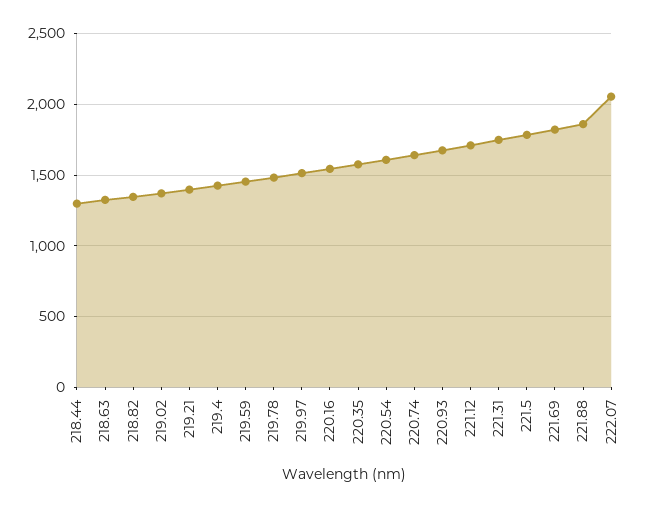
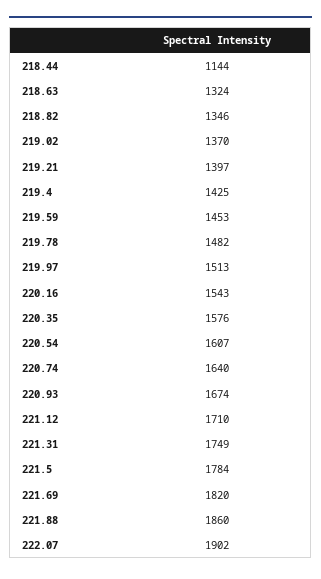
  {
-   "218.44": 1300,
+   "218.44": 1144,
    "218.63": 1324,
    "218.82": 1346,
    "219.02": 1370,
    "219.21": 1397,
    "219.4": 1425,
    "219.59": 1453,
    "219.78": 1482,
    "219.97": 1513,
    "220.16": 1543,
    "220.35": 1576,
    "220.54": 1607,
    "220.74": 1640,
    "220.93": 1674,
    "221.12": 1710,
    "221.31": 1749,
    "221.5": 1784,
    "221.69": 1820,
    "221.88": 1860,
-   "222.07": 2050
+   "222.07": 1902
  }

